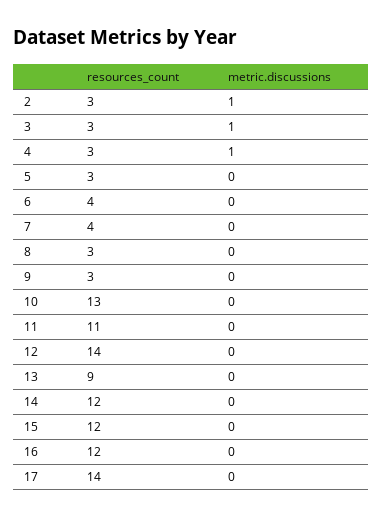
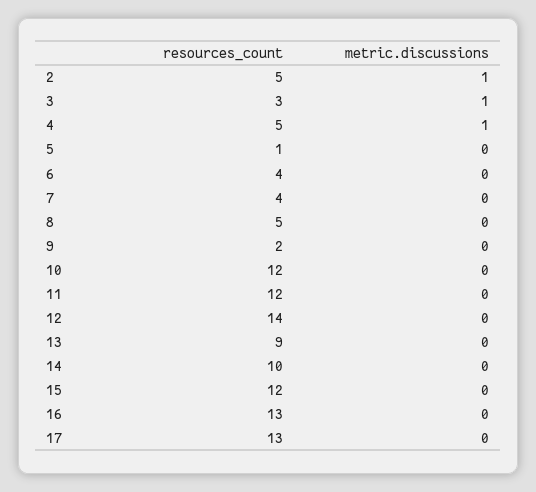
  {
    "resources_count": {
-     "2": 3,
+     "2": 5,
      "3": 3,
-     "4": 3,
+     "4": 5,
-     "5": 3,
+     "5": 1,
      "6": 4,
      "7": 4,
-     "8": 3,
+     "8": 5,
-     "9": 3,
+     "9": 2,
-     "10": 13,
+     "10": 12,
-     "11": 11,
+     "11": 12,
      "12": 14,
      "13": 9,
-     "14": 12,
+     "14": 10,
      "15": 12,
-     "16": 12,
+     "16": 13,
-     "17": 14
+     "17": 13
    },
    "metric.discussions": {
      "2": 1,
      "3": 1,
      "4": 1,
      "5": 0,
      "6": 0,
      "7": 0,
      "8": 0,
      "9": 0,
      "10": 0,
      "11": 0,
      "12": 0,
      "13": 0,
      "14": 0,
      "15": 0,
      "16": 0,
      "17": 0
    }
  }

